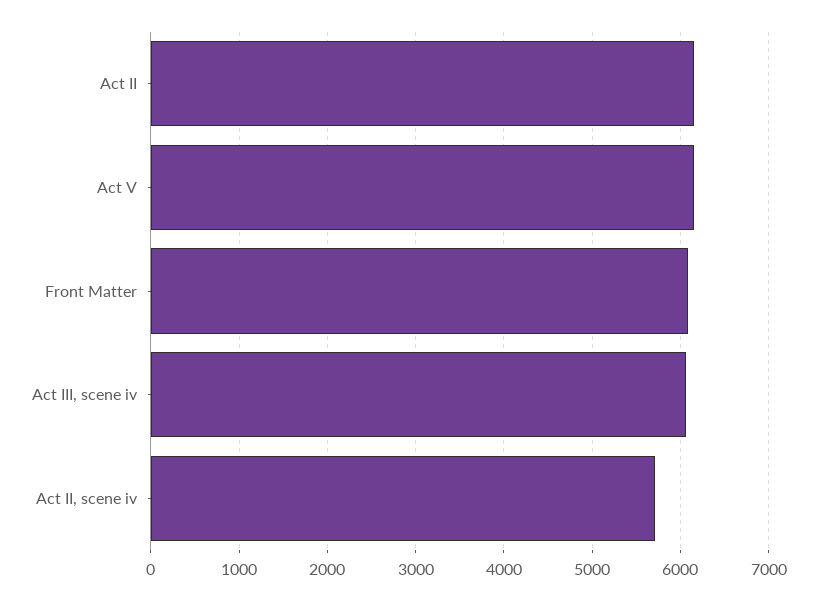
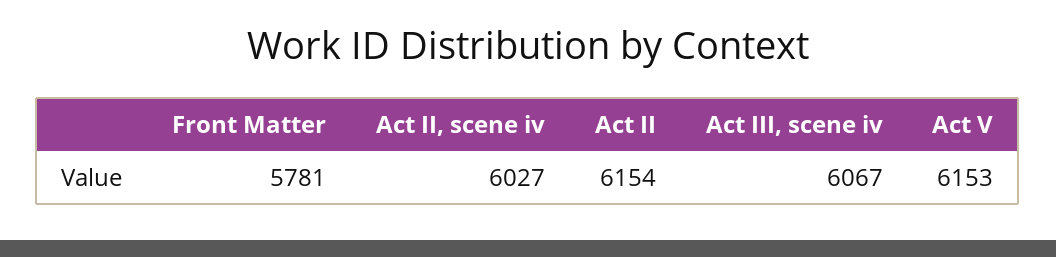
  {
    "Act II": 6154,
    "Act V": 6153,
-   "Front Matter": 6100,
+   "Front Matter": 5781,
    "Act III, scene iv": 6067,
-   "Act II, scene iv": 5700
+   "Act II, scene iv": 6027
  }

